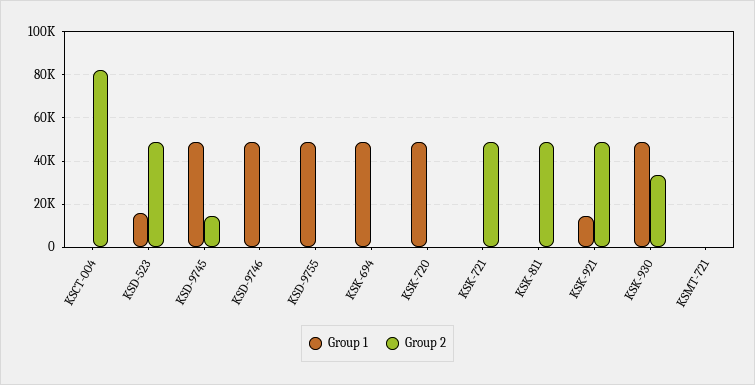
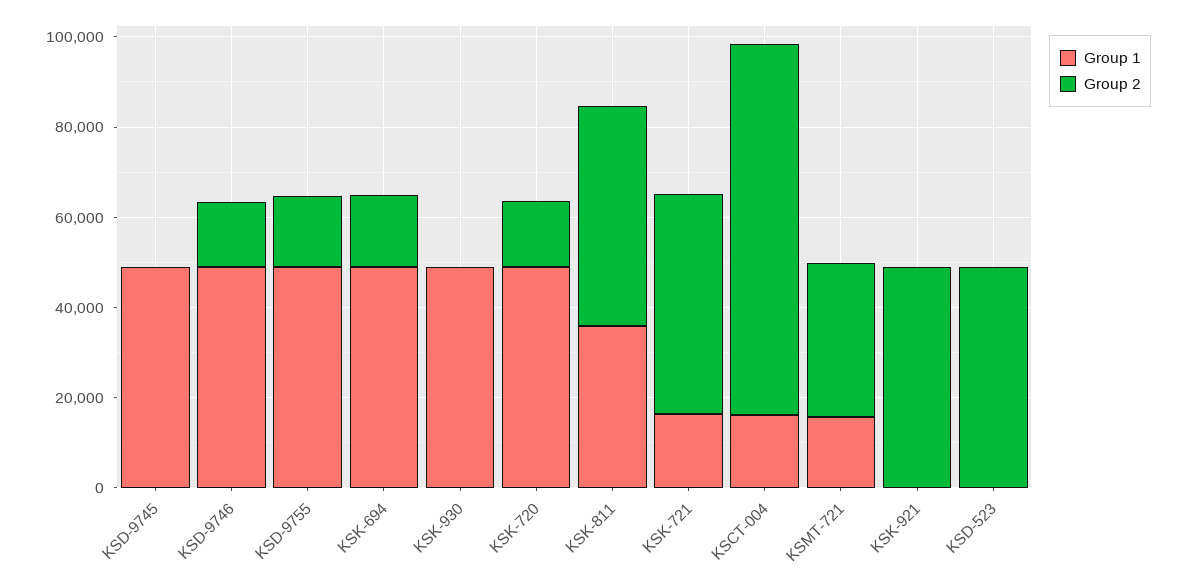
  {
    "Group 1": {
-     "KSCT-004": 0,
+     "KSCT-004": 15000,
-     "KSD-523": 15000,
+     "KSD-523": 0,
      "KSD-9745": 50000,
      "KSD-9746": 50000,
      "KSD-9755": 50000,
      "KSK-694": 50000,
      "KSK-720": 50000,
-     "KSK-721": 0,
+     "KSK-721": 15000,
-     "KSK-811": 0,
+     "KSK-811": 35000,
-     "KSK-921": 15000,
+     "KSK-921": 0,
      "KSK-930": 50000,
-     "KSMT-721": 0
+     "KSMT-721": 15000
    },
    "Group 2": {
      "KSCT-004": 80000,
      "KSD-523": 50000,
-     "KSD-9745": 15000,
+     "KSD-9745": 0,
-     "KSD-9746": 0,
+     "KSD-9746": 15000,
-     "KSD-9755": 0,
+     "KSD-9755": 15000,
-     "KSK-694": 0,
+     "KSK-694": 15000,
-     "KSK-720": 0,
+     "KSK-720": 15000,
      "KSK-721": 50000,
      "KSK-811": 50000,
      "KSK-921": 50000,
-     "KSK-930": 35000,
+     "KSK-930": 0,
-     "KSMT-721": 0
+     "KSMT-721": 35000
    }
  }

